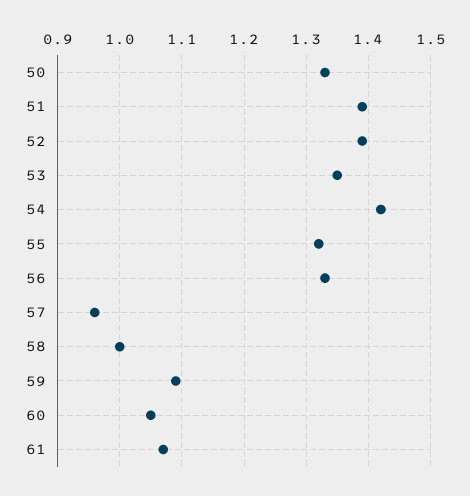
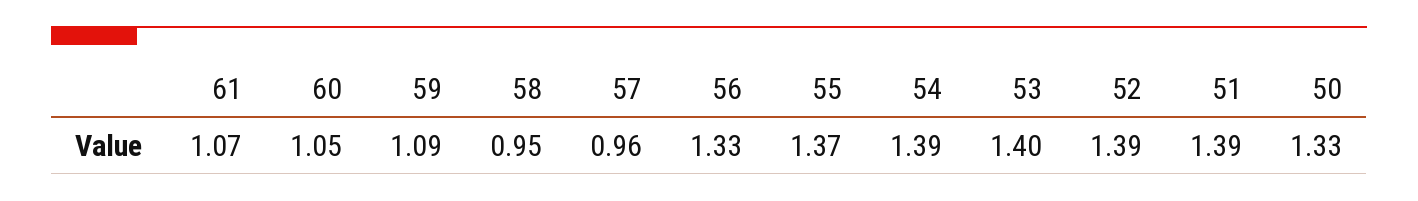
  {
    "50": 1.33,
    "51": 1.39,
    "52": 1.39,
-   "53": 1.35,
+   "53": 1.4,
-   "54": 1.42,
+   "54": 1.39,
-   "55": 1.32,
+   "55": 1.37,
    "56": 1.33,
    "57": 0.96,
-   "58": 1,
+   "58": 0.95,
    "59": 1.09,
    "60": 1.05,
    "61": 1.07
  }

